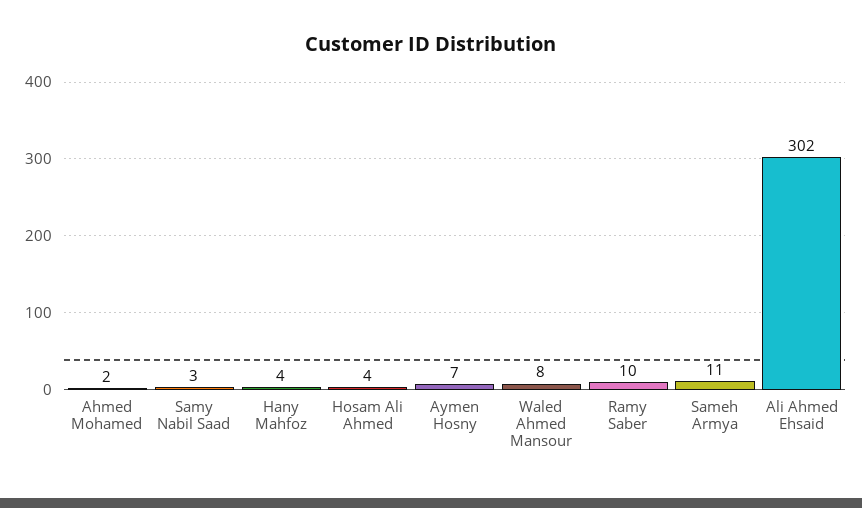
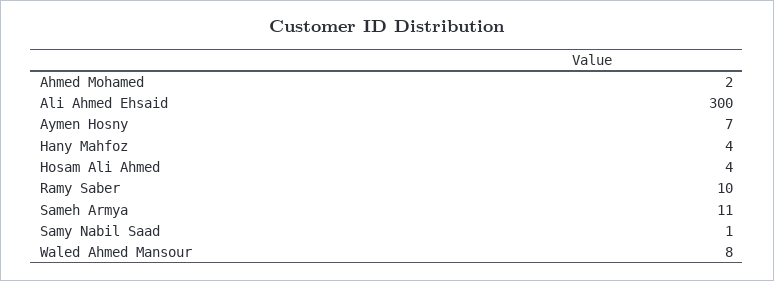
  {
    "Ahmed Mohamed": 2,
-   "Samy Nabil Saad": 3,
+   "Samy Nabil Saad": 1,
    "Hany Mahfoz": 4,
    "Hosam Ali Ahmed": 4,
    "Aymen Hosny": 7,
    "Waled Ahmed Mansour": 8,
    "Ramy Saber": 10,
    "Sameh Armya": 11,
-   "Ali Ahmed Ehsaid": 302
+   "Ali Ahmed Ehsaid": 300
  }

